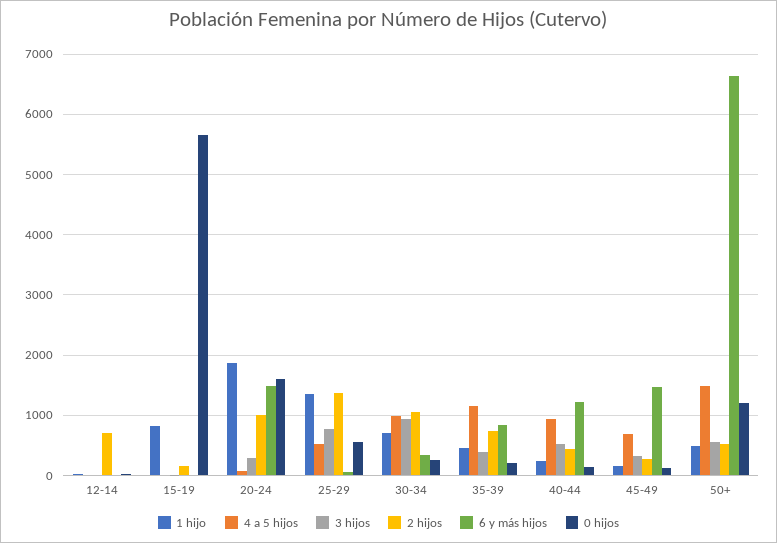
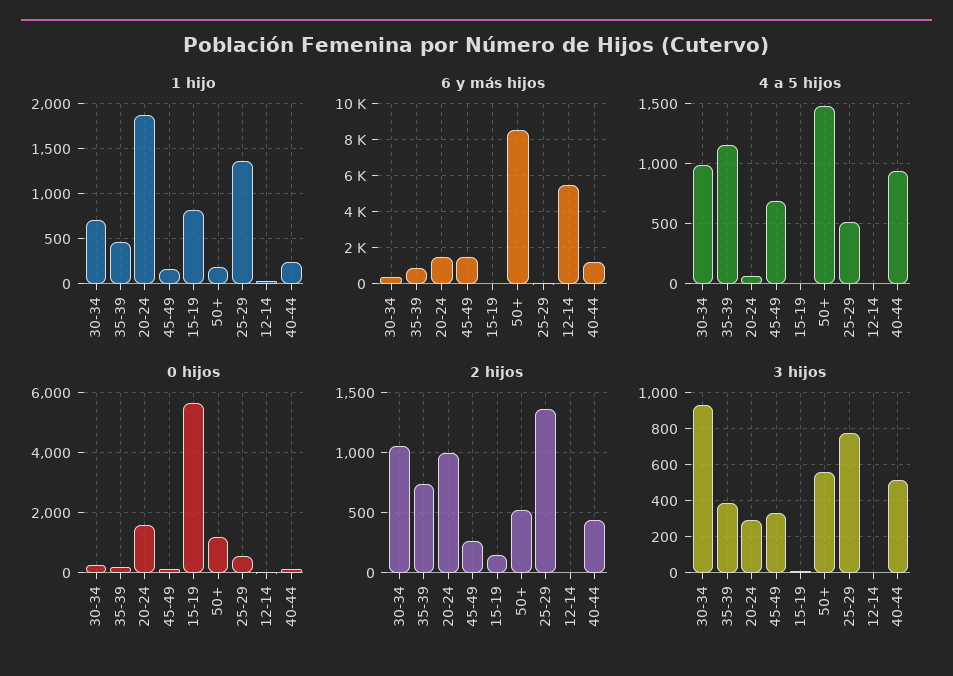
  {
    "1 hijo": {
      "12-14": 0,
      "15-19": 800,
      "20-24": 1900,
      "25-29": 1400,
      "30-34": 700,
      "35-39": 500,
      "40-44": 200,
      "45-49": 200,
-     "50+": 500
+     "50+": 200
    },
    "4 a 5 hijos": {
      "12-14": 0,
      "15-19": 0,
      "20-24": 100,
      "25-29": 500,
      "30-34": 1000,
      "35-39": 1200,
      "40-44": 900,
      "45-49": 700,
      "50+": 1500
    },
    "3 hijos": {
      "12-14": 0,
      "15-19": 0,
      "20-24": 300,
      "25-29": 800,
      "30-34": 950,
      "35-39": 400,
      "40-44": 500,
      "45-49": 350,
      "50+": 550
    },
    "2 hijos": {
-     "12-14": 700,
+     "12-14": 0,
      "15-19": 200,
      "20-24": 1000,
      "25-29": 1400,
      "30-34": 1100,
      "35-39": 700,
      "40-44": 400,
      "45-49": 300,
      "50+": 500
    },
    "6 y más hijos": {
-     "12-14": 0,
+     "12-14": 5500,
      "15-19": 0,
      "20-24": 1500,
      "25-29": 100,
      "30-34": 300,
      "35-39": 800,
      "40-44": 1200,
      "45-49": 1500,
-     "50+": 6600
+     "50+": 8500
    },
    "0 hijos": {
      "12-14": 0,
      "15-19": 5700,
      "20-24": 1600,
      "25-29": 600,
      "30-34": 300,
      "35-39": 200,
      "40-44": 100,
      "45-49": 100,
      "50+": 1200
    }
  }

